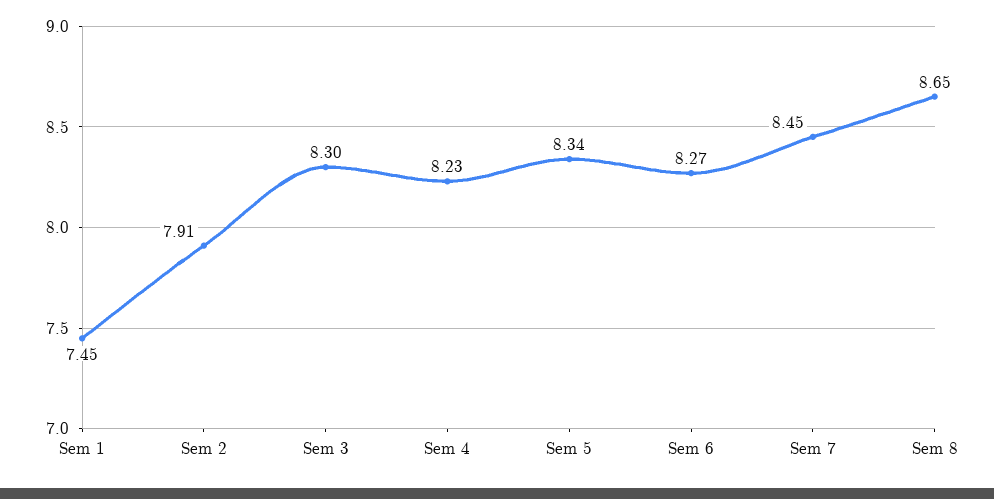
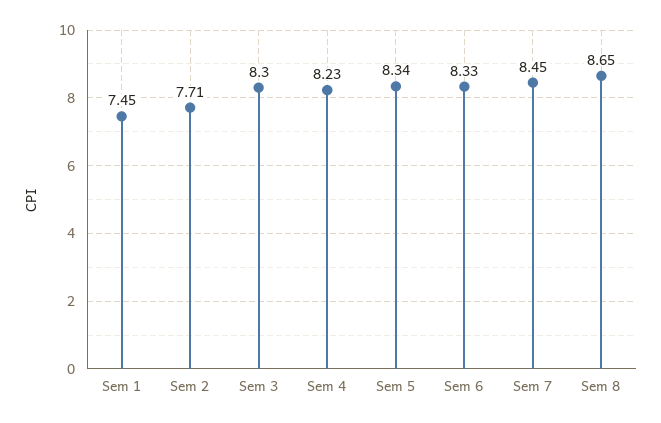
  {
    "Sem 1": 7.45,
-   "Sem 2": 7.91,
+   "Sem 2": 7.71,
    "Sem 3": 8.3,
    "Sem 4": 8.23,
    "Sem 5": 8.34,
-   "Sem 6": 8.27,
+   "Sem 6": 8.33,
    "Sem 7": 8.45,
    "Sem 8": 8.65
  }

